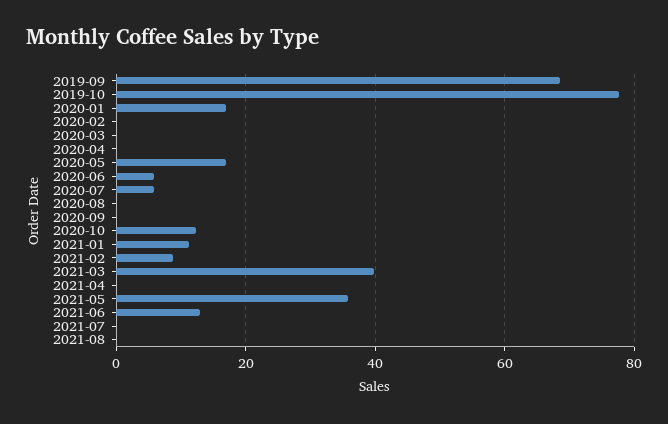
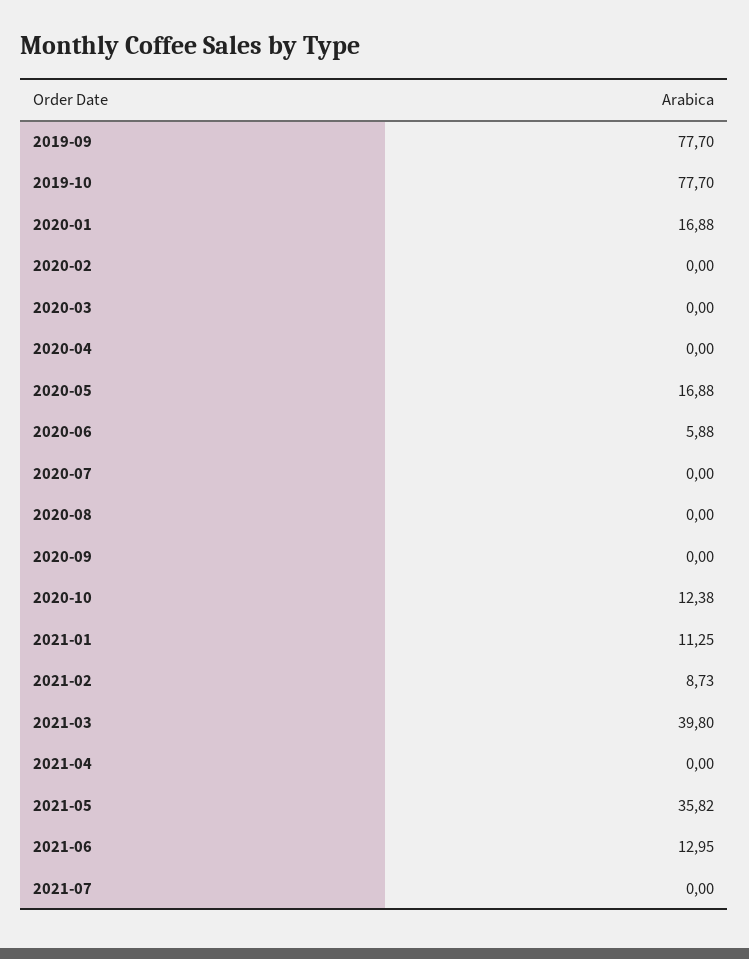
  {
-   "2019-09": 68,
+   "2019-09": 77.7,
    "2019-10": 77.7,
    "2020-01": 16.88,
    "2020-02": 0,
    "2020-03": 0,
    "2020-04": 0,
    "2020-05": 16.88,
    "2020-06": 5.88,
-   "2020-07": 6,
+   "2020-07": 0,
    "2020-08": 0,
    "2020-09": 0,
    "2020-10": 12.38,
    "2021-01": 11.25,
    "2021-02": 8.73,
    "2021-03": 39.8,
    "2021-04": 0,
    "2021-05": 35.82,
    "2021-06": 12.95,
-   "2021-07": 0,
+   "2021-07": 0
-   "2021-08": 0
  }

